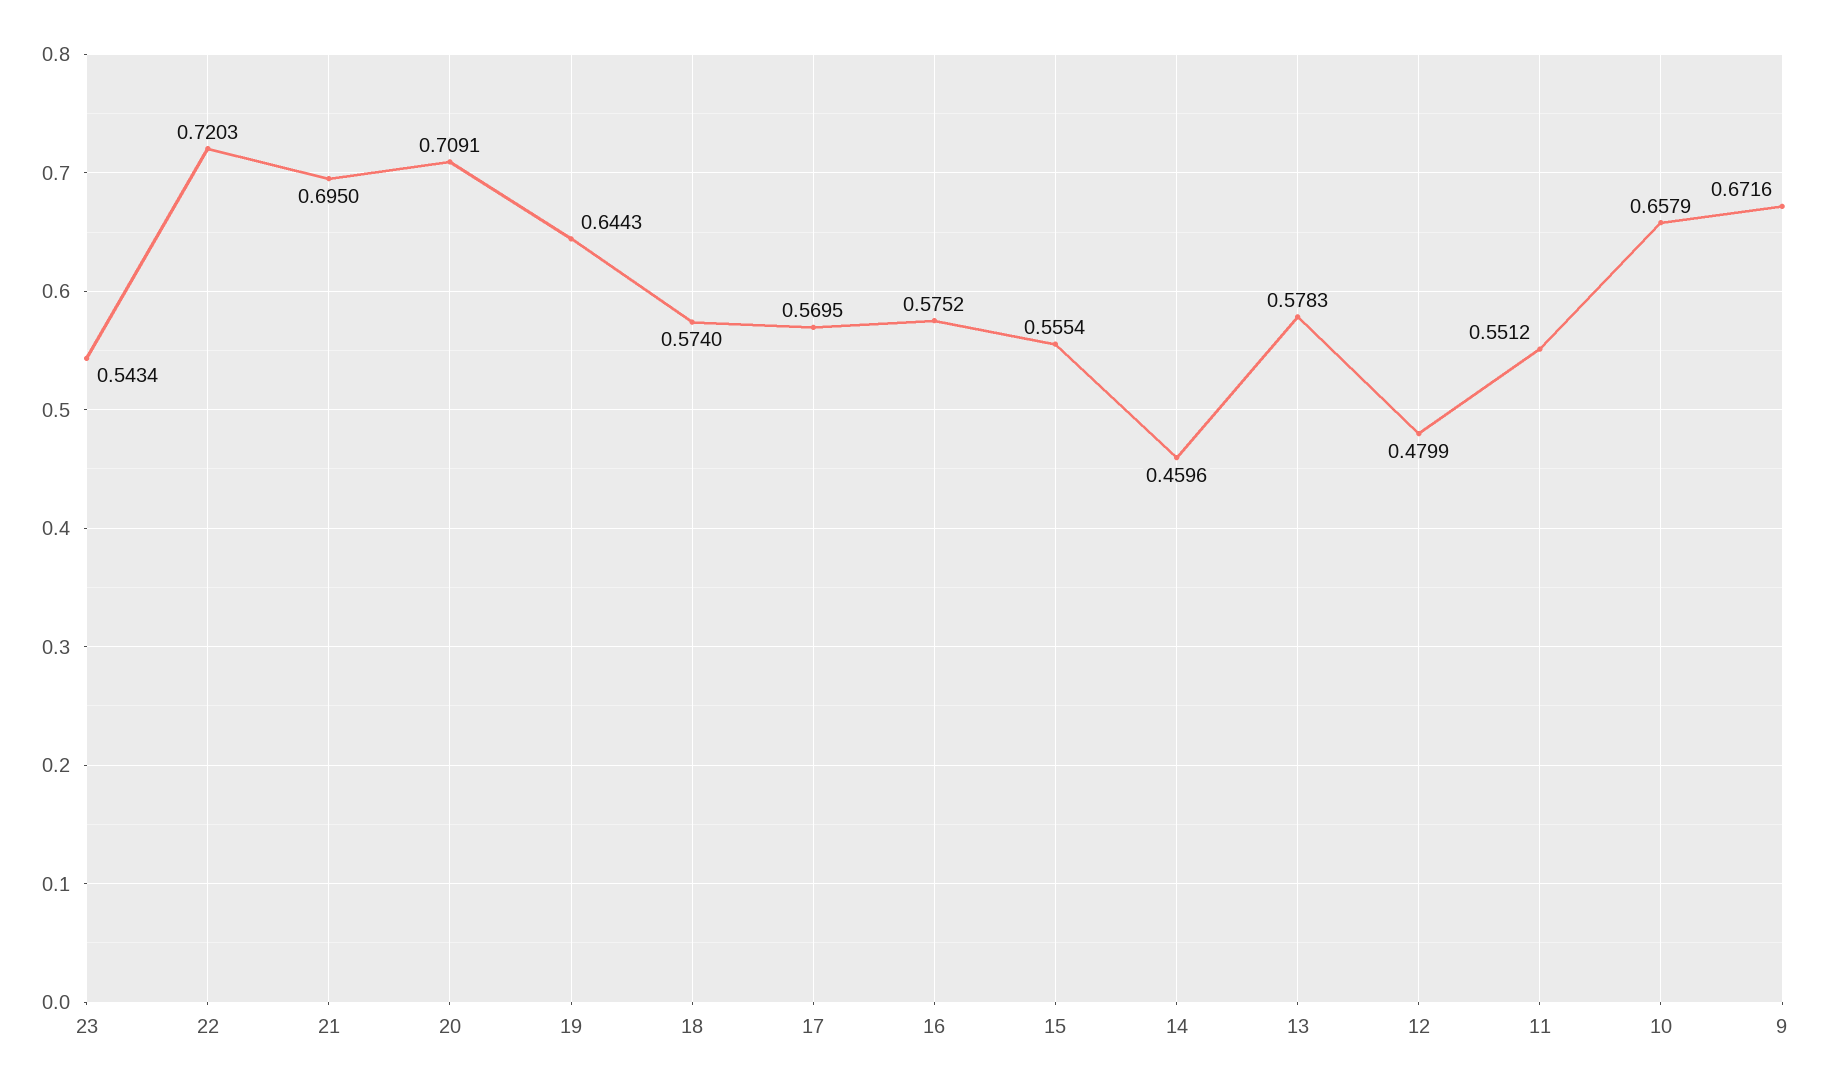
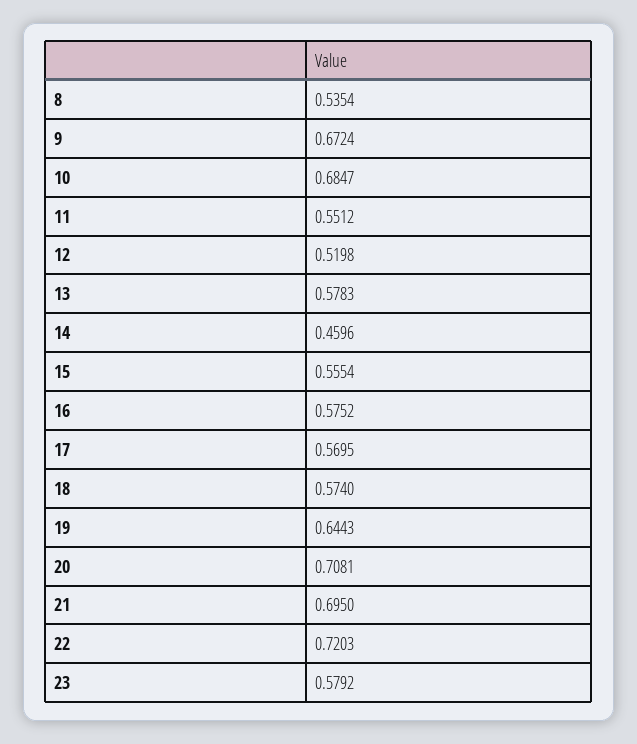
  {
-   "23": 0.5434,
+   "23": 0.5792,
    "22": 0.7203,
    "21": 0.695,
-   "20": 0.7091,
+   "20": 0.7081,
    "19": 0.6443,
    "18": 0.574,
    "17": 0.5695,
    "16": 0.5752,
    "15": 0.5554,
    "14": 0.4596,
    "13": 0.5783,
-   "12": 0.4799,
+   "12": 0.5198,
    "11": 0.5512,
-   "10": 0.6579,
+   "10": 0.6847,
-   "9": 0.6716
+   "9": 0.6724,
+   "8": 0.5354
  }

